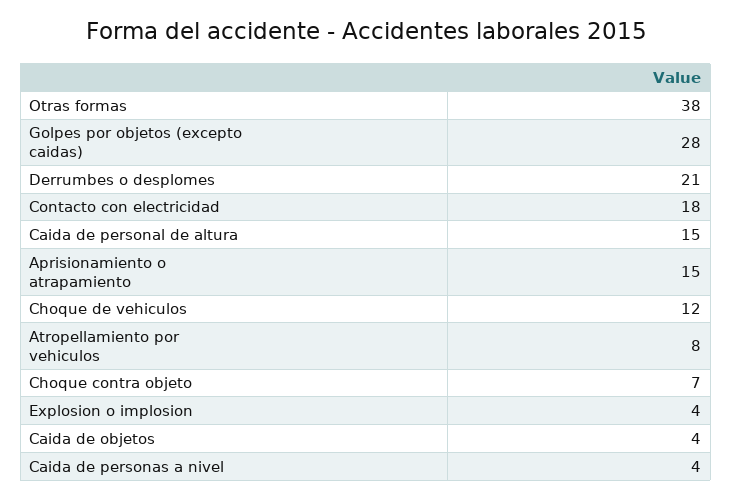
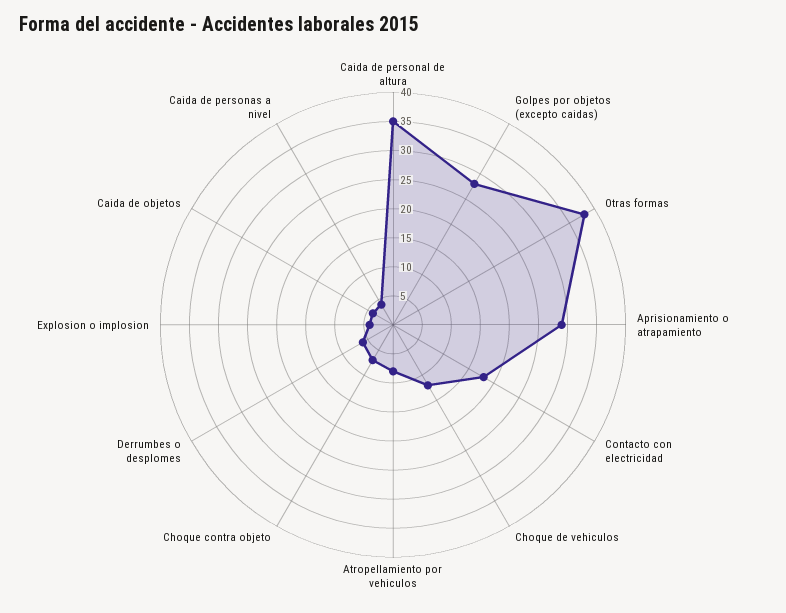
  {
    "Otras formas": 38,
    "Golpes por objetos (excepto caidas)": 28,
-   "Derrumbes o desplomes": 21,
+   "Derrumbes o desplomes": 5,
    "Contacto con electricidad": 18,
-   "Caida de personal de altura": 15,
+   "Caida de personal de altura": 35,
-   "Aprisionamiento o atrapamiento": 15,
+   "Aprisionamiento o atrapamiento": 30,
    "Choque de vehiculos": 12,
    "Atropellamiento por vehiculos": 8,
    "Choque contra objeto": 7,
    "Explosion o implosion": 4,
    "Caida de objetos": 4,
    "Caida de personas a nivel": 4
  }

